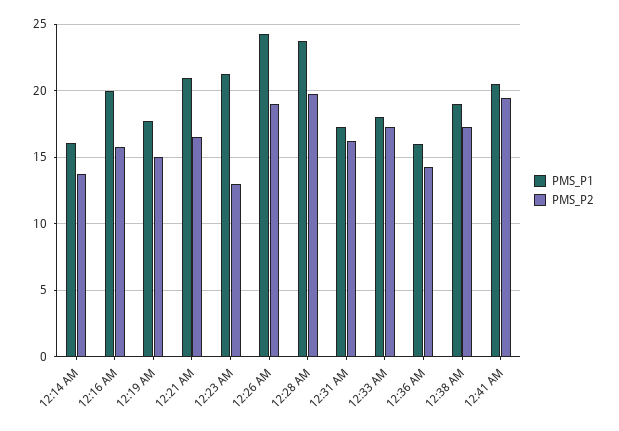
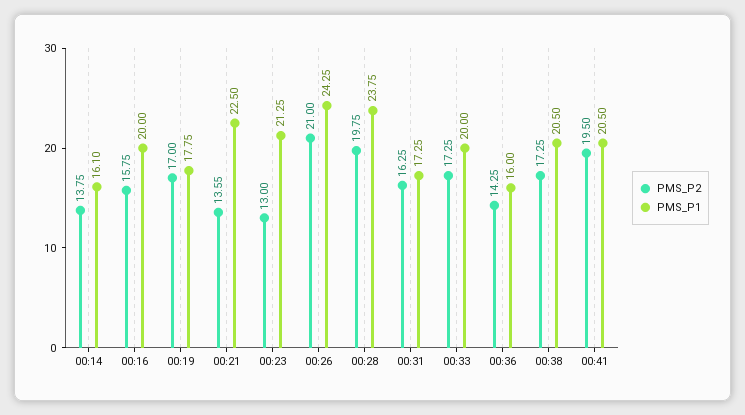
  {
    "PMS_P1": {
      "12:14 AM": 16.1,
      "12:16 AM": 20,
      "12:19 AM": 17.75,
-     "12:21 AM": 21,
+     "12:21 AM": 22.5,
      "12:23 AM": 21.25,
      "12:26 AM": 24.25,
      "12:28 AM": 23.75,
      "12:31 AM": 17.25,
-     "12:33 AM": 18,
+     "12:33 AM": 20,
      "12:36 AM": 16,
-     "12:38 AM": 19,
+     "12:38 AM": 20.5,
      "12:41 AM": 20.5
    },
    "PMS_P2": {
      "12:14 AM": 13.75,
      "12:16 AM": 15.75,
-     "12:19 AM": 15,
+     "12:19 AM": 17,
-     "12:21 AM": 16.5,
+     "12:21 AM": 13.55,
      "12:23 AM": 13,
-     "12:26 AM": 19,
+     "12:26 AM": 21,
      "12:28 AM": 19.75,
      "12:31 AM": 16.25,
      "12:33 AM": 17.25,
      "12:36 AM": 14.25,
      "12:38 AM": 17.25,
      "12:41 AM": 19.5
    }
  }

